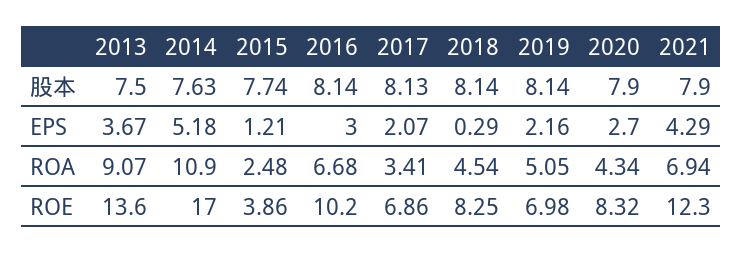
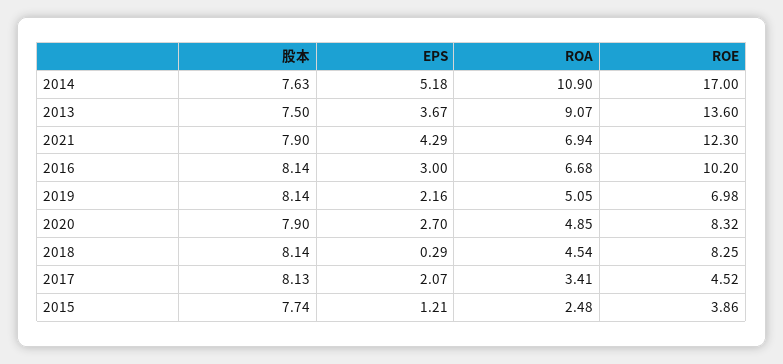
  {
    "2013": {
      "股本": 7.5,
      "EPS": 3.67,
      "ROA": 9.07,
      "ROE": 13.6
    },
    "2014": {
      "股本": 7.63,
      "EPS": 5.18,
      "ROA": 10.9,
      "ROE": 17
    },
    "2015": {
      "股本": 7.74,
      "EPS": 1.21,
      "ROA": 2.48,
      "ROE": 3.86
    },
    "2016": {
      "股本": 8.14,
      "EPS": 3,
      "ROA": 6.68,
      "ROE": 10.2
    },
    "2017": {
      "股本": 8.13,
      "EPS": 2.07,
      "ROA": 3.41,
-     "ROE": 6.86
+     "ROE": 4.52
    },
    "2018": {
      "股本": 8.14,
      "EPS": 0.29,
      "ROA": 4.54,
      "ROE": 8.25
    },
    "2019": {
      "股本": 8.14,
      "EPS": 2.16,
      "ROA": 5.05,
      "ROE": 6.98
    },
    "2020": {
      "股本": 7.9,
      "EPS": 2.7,
-     "ROA": 4.34,
+     "ROA": 4.85,
      "ROE": 8.32
    },
    "2021": {
      "股本": 7.9,
      "EPS": 4.29,
      "ROA": 6.94,
      "ROE": 12.3
    }
  }

